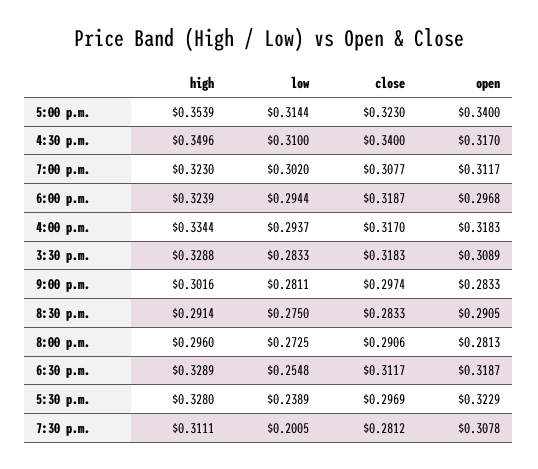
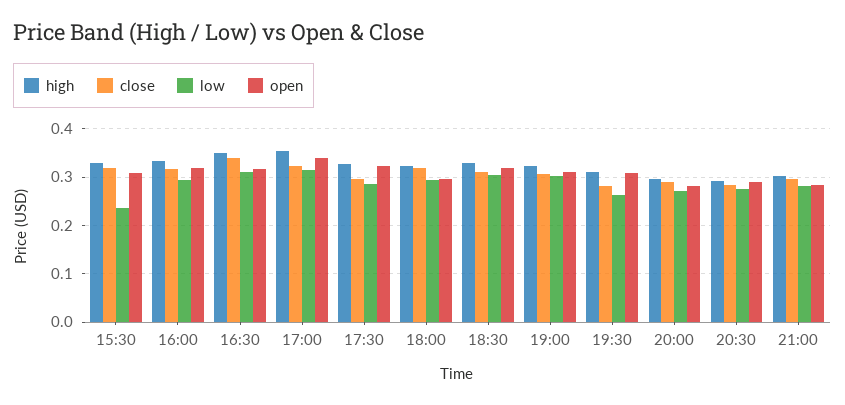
  {
    "high": {
      "5:00 p.m.": 0.3539,
      "4:30 p.m.": 0.3496,
      "7:00 p.m.": 0.323,
      "6:00 p.m.": 0.3239,
      "4:00 p.m.": 0.3344,
      "3:30 p.m.": 0.3288,
      "9:00 p.m.": 0.3016,
      "8:30 p.m.": 0.2914,
      "8:00 p.m.": 0.296,
      "6:30 p.m.": 0.3289,
      "5:30 p.m.": 0.328,
      "7:30 p.m.": 0.3111
    },
    "low": {
      "5:00 p.m.": 0.3144,
      "4:30 p.m.": 0.31,
      "7:00 p.m.": 0.302,
      "6:00 p.m.": 0.2944,
      "4:00 p.m.": 0.2937,
-     "3:30 p.m.": 0.2833,
+     "3:30 p.m.": 0.24,
      "9:00 p.m.": 0.2811,
      "8:30 p.m.": 0.275,
      "8:00 p.m.": 0.2725,
-     "6:30 p.m.": 0.2548,
+     "6:30 p.m.": 0.3,
-     "5:30 p.m.": 0.2389,
+     "5:30 p.m.": 0.28,
-     "7:30 p.m.": 0.2005
+     "7:30 p.m.": 0.26
    },
    "close": {
      "5:00 p.m.": 0.323,
      "4:30 p.m.": 0.34,
      "7:00 p.m.": 0.3077,
      "6:00 p.m.": 0.3187,
      "4:00 p.m.": 0.317,
      "3:30 p.m.": 0.3183,
      "9:00 p.m.": 0.2974,
      "8:30 p.m.": 0.2833,
      "8:00 p.m.": 0.2906,
      "6:30 p.m.": 0.3117,
      "5:30 p.m.": 0.2969,
      "7:30 p.m.": 0.2812
    },
    "open": {
      "5:00 p.m.": 0.34,
      "4:30 p.m.": 0.317,
      "7:00 p.m.": 0.3117,
      "6:00 p.m.": 0.2968,
      "4:00 p.m.": 0.3183,
      "3:30 p.m.": 0.3089,
      "9:00 p.m.": 0.2833,
      "8:30 p.m.": 0.2905,
      "8:00 p.m.": 0.2813,
      "6:30 p.m.": 0.3187,
      "5:30 p.m.": 0.3229,
      "7:30 p.m.": 0.3078
    }
  }

